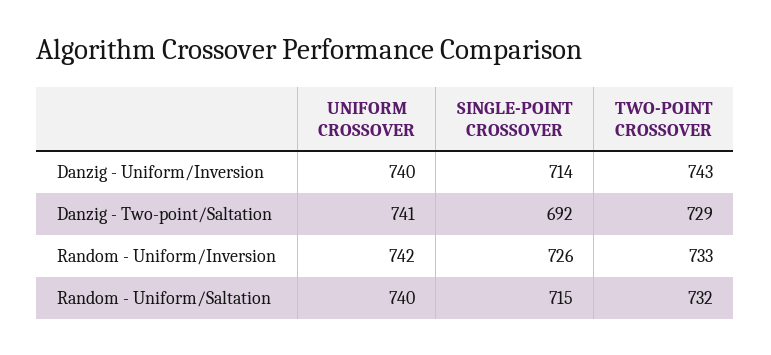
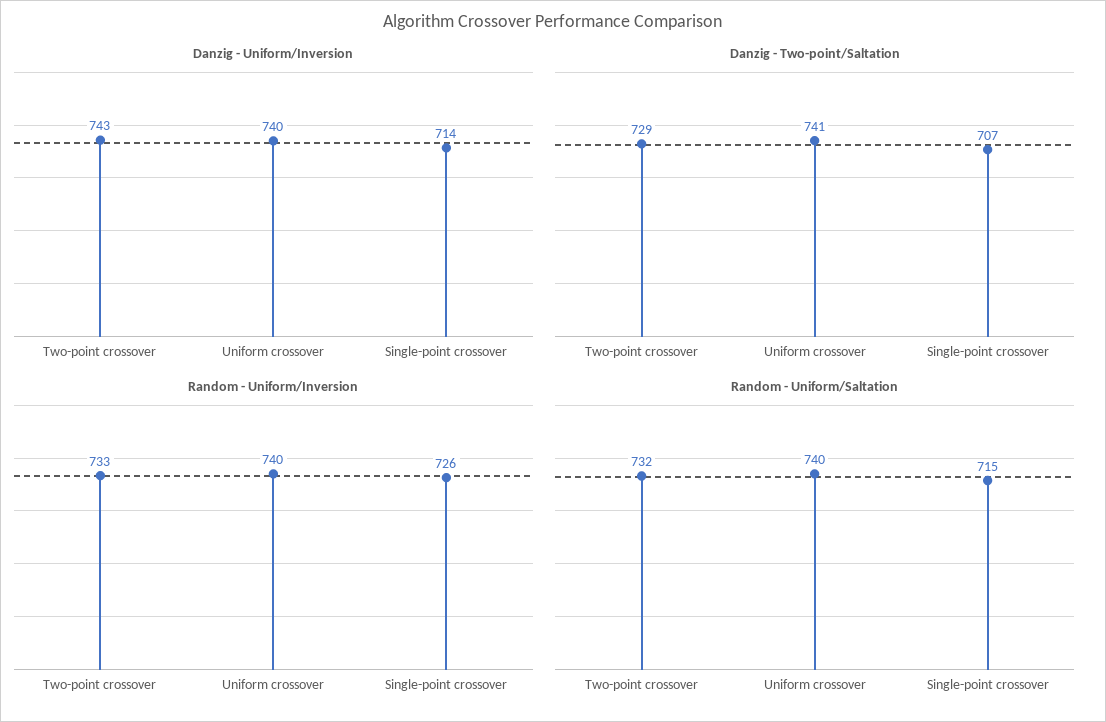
  {
    "Danzig - Uniform/Inversion": {
      "UNIFORM CROSSOVER": 740,
      "SINGLE-POINT CROSSOVER": 714,
      "TWO-POINT CROSSOVER": 743
    },
    "Danzig - Two-point/Saltation": {
      "UNIFORM CROSSOVER": 741,
-     "SINGLE-POINT CROSSOVER": 692,
+     "SINGLE-POINT CROSSOVER": 707,
      "TWO-POINT CROSSOVER": 729
    },
    "Random - Uniform/Inversion": {
-     "UNIFORM CROSSOVER": 742,
+     "UNIFORM CROSSOVER": 740,
      "SINGLE-POINT CROSSOVER": 726,
      "TWO-POINT CROSSOVER": 733
    },
    "Random - Uniform/Saltation": {
      "UNIFORM CROSSOVER": 740,
      "SINGLE-POINT CROSSOVER": 715,
      "TWO-POINT CROSSOVER": 732
    }
  }

